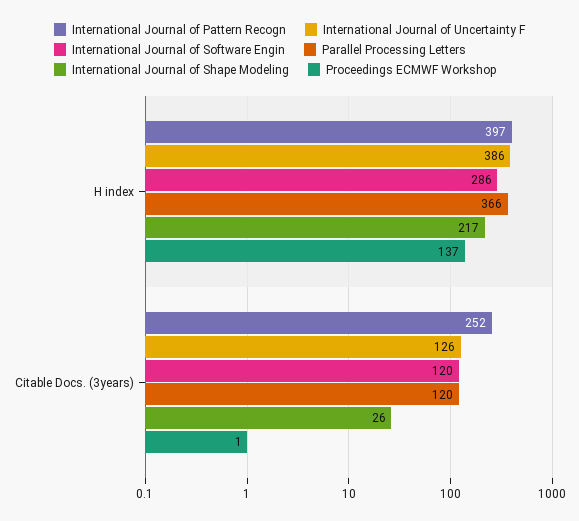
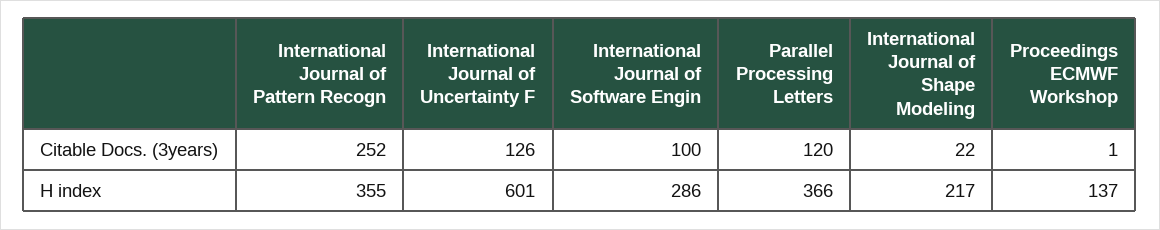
  {
    "International Journal of Pattern Recogn": {
-     "H index": 397,
+     "H index": 355,
      "Citable Docs. (3years)": 252
    },
    "International Journal of Uncertainty F": {
-     "H index": 386,
+     "H index": 601,
      "Citable Docs. (3years)": 126
    },
    "International Journal of Software Engin": {
      "H index": 286,
-     "Citable Docs. (3years)": 120
+     "Citable Docs. (3years)": 100
    },
    "Parallel Processing Letters": {
      "H index": 366,
      "Citable Docs. (3years)": 120
    },
    "International Journal of Shape Modeling": {
      "H index": 217,
-     "Citable Docs. (3years)": 26
+     "Citable Docs. (3years)": 22
    },
    "Proceedings ECMWF Workshop": {
      "H index": 137,
      "Citable Docs. (3years)": 1
    }
  }

